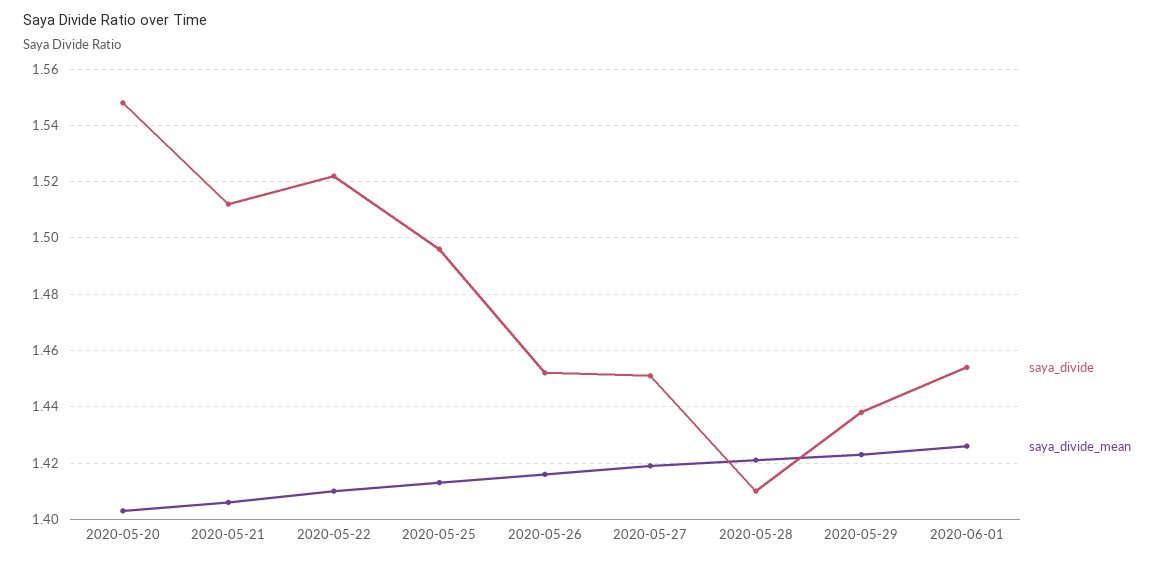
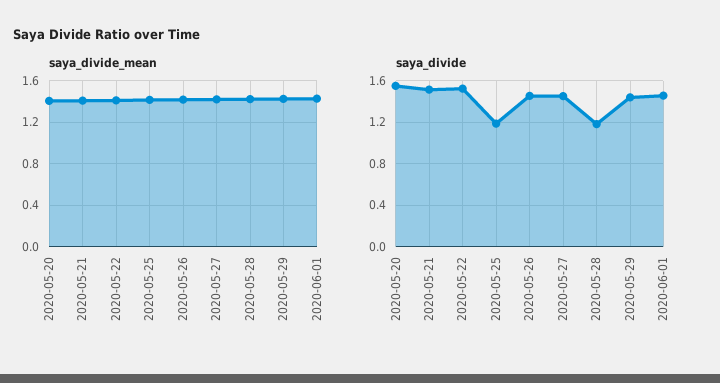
  {
    "saya_divide": {
      "2020-05-20": 1.55,
      "2020-05-21": 1.51,
      "2020-05-22": 1.52,
-     "2020-05-25": 1.495,
+     "2020-05-25": 1.2,
      "2020-05-26": 1.45,
      "2020-05-27": 1.45,
-     "2020-05-28": 1.41,
+     "2020-05-28": 1.2,
      "2020-05-29": 1.44,
      "2020-06-01": 1.455
    },
    "saya_divide_mean": {
      "2020-05-20": 1.405,
      "2020-05-21": 1.405,
      "2020-05-22": 1.41,
      "2020-05-25": 1.415,
      "2020-05-26": 1.415,
      "2020-05-27": 1.42,
      "2020-05-28": 1.42,
      "2020-05-29": 1.425,
      "2020-06-01": 1.425
    }
  }

